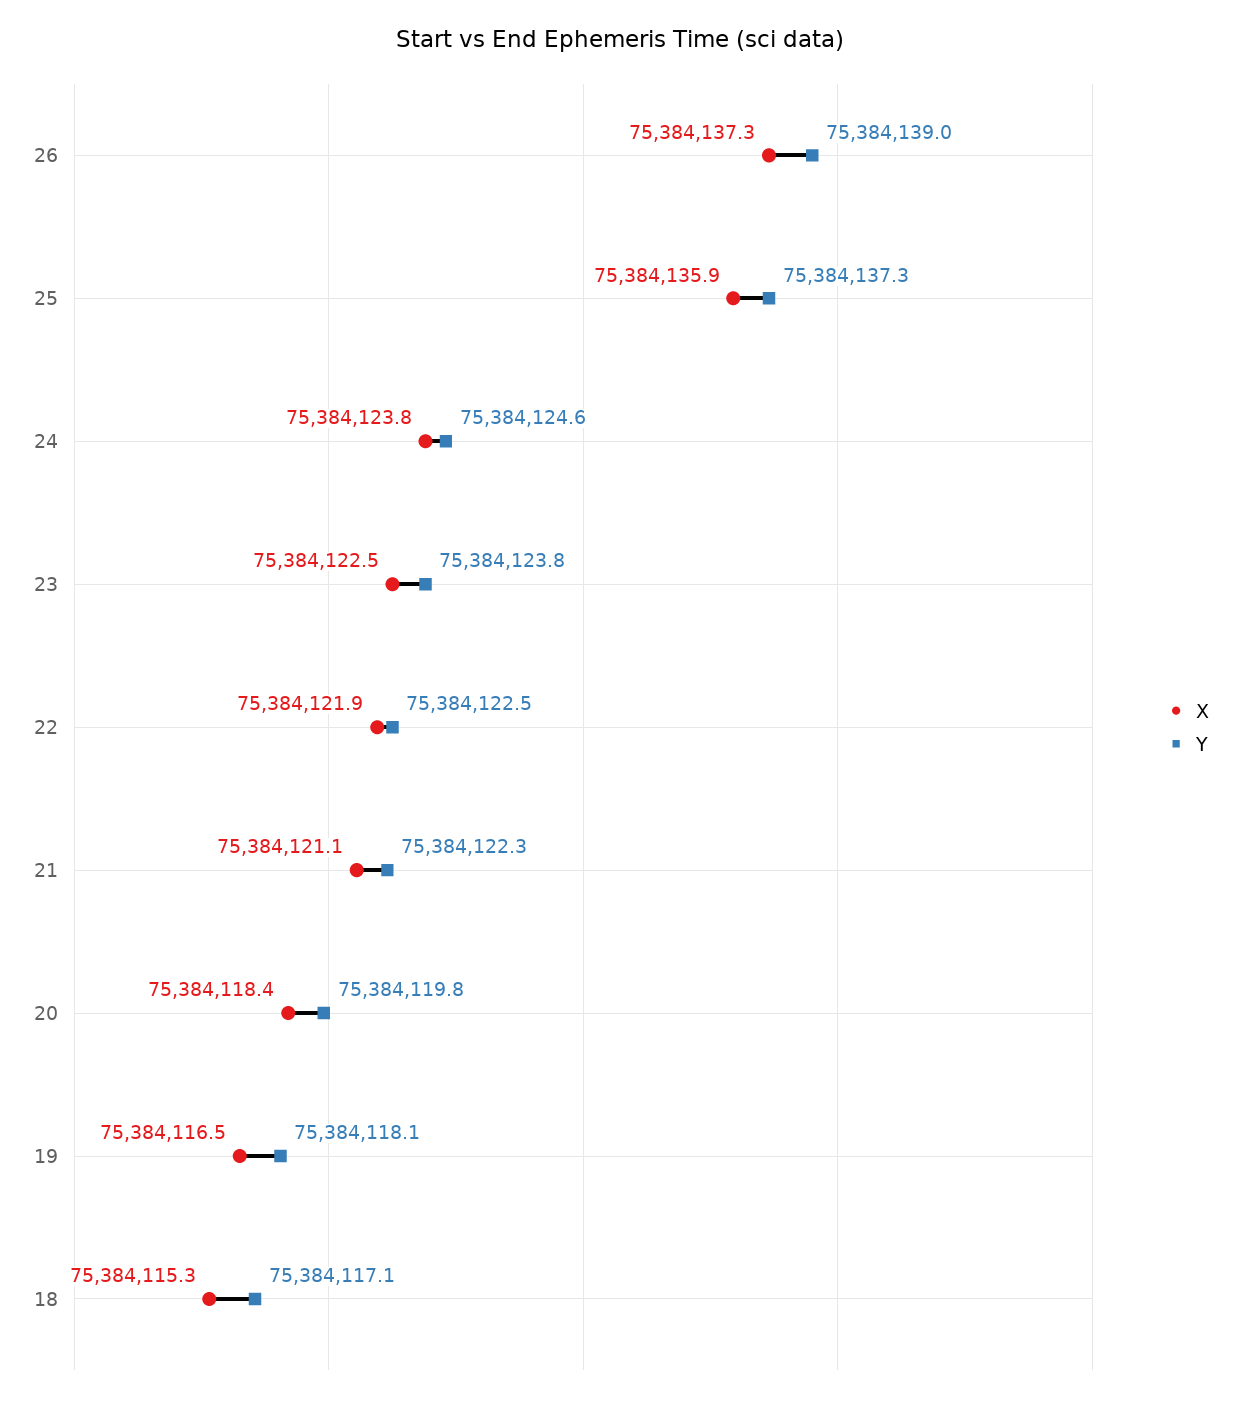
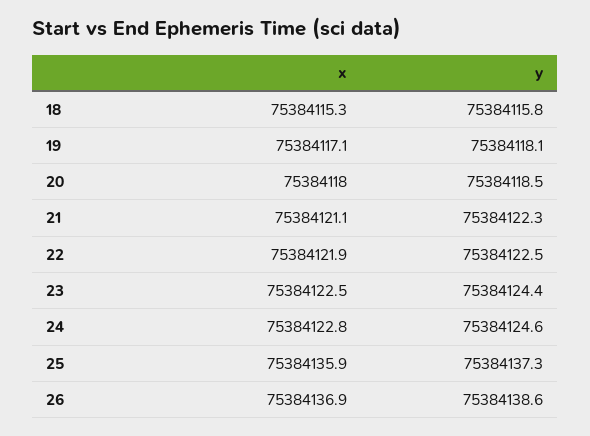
  {
    "X": {
-     "26": 75384137.3,
+     "26": 75384136.9,
      "25": 75384135.9,
-     "24": 75384123.8,
+     "24": 75384122.8,
      "23": 75384122.5,
      "22": 75384121.9,
      "21": 75384121.1,
-     "20": 75384118.4,
+     "20": 75384118,
-     "19": 75384116.5,
+     "19": 75384117.1,
      "18": 75384115.3
    },
    "Y": {
-     "26": 75384139,
+     "26": 75384138.6,
      "25": 75384137.3,
      "24": 75384124.6,
-     "23": 75384123.8,
+     "23": 75384124.4,
      "22": 75384122.5,
      "21": 75384122.3,
-     "20": 75384119.8,
+     "20": 75384118.5,
      "19": 75384118.1,
-     "18": 75384117.1
+     "18": 75384115.8
    }
  }

